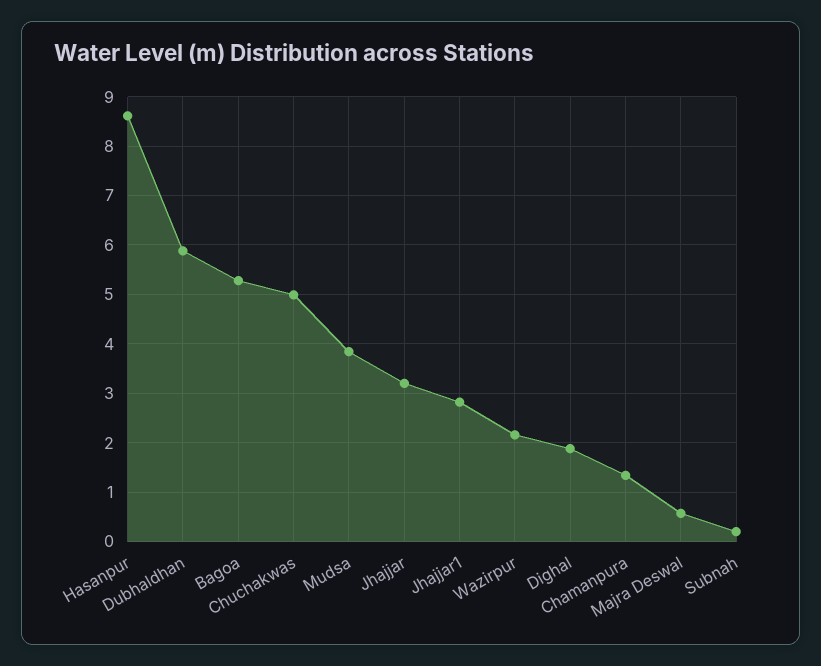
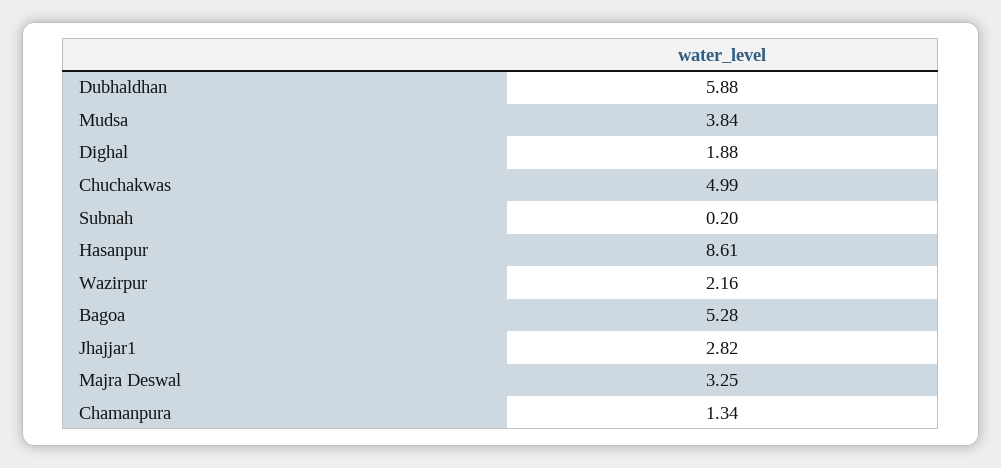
  {
    "Hasanpur": 8.61,
    "Dubhaldhan": 5.88,
    "Bagoa": 5.28,
    "Chuchakwas": 4.99,
    "Mudsa": 3.84,
-   "Jhajjar": 3.2,
    "Jhajjar1": 2.82,
    "Wazirpur": 2.16,
    "Dighal": 1.88,
    "Chamanpura": 1.34,
-   "Majra Deswal": 0.6,
+   "Majra Deswal": 3.25,
    "Subnah": 0.2
  }

